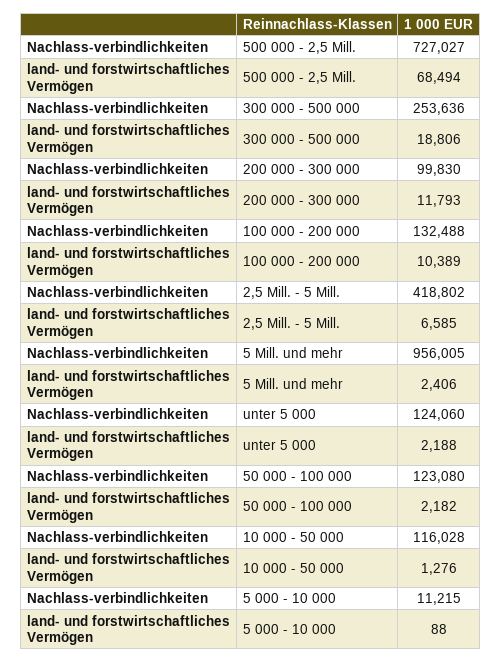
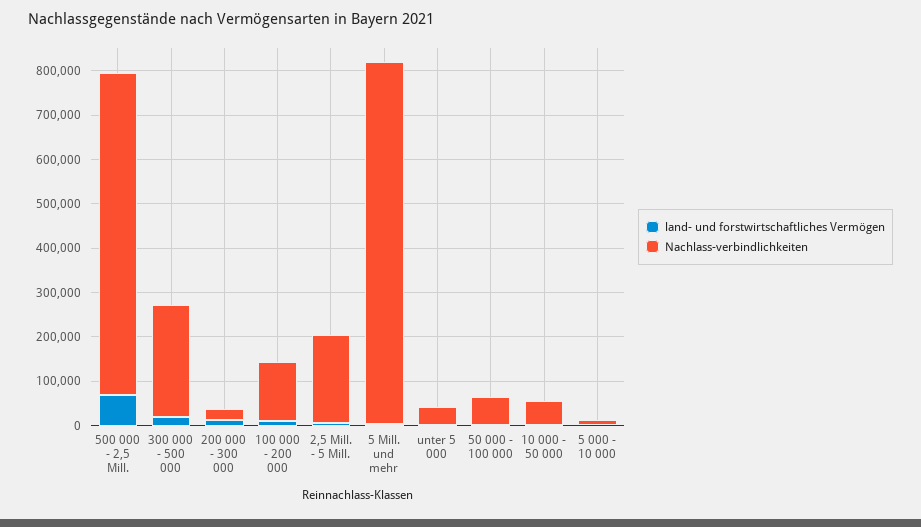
  {
    "Nachlass-verbindlichkeiten": {
      "500 000 - 2,5 Mill.": 727027,
      "300 000 - 500 000": 253636,
-     "200 000 - 300 000": 99830,
+     "200 000 - 300 000": 20000,
      "100 000 - 200 000": 132488,
-     "2,5 Mill. - 5 Mill.": 418802,
+     "2,5 Mill. - 5 Mill.": 200000,
-     "5 Mill. und mehr": 956005,
+     "5 Mill. und mehr": 820000,
-     "unter 5 000": 124060,
+     "unter 5 000": 40000,
-     "50 000 - 100 000": 123080,
+     "50 000 - 100 000": 60000,
-     "10 000 - 50 000": 116028,
+     "10 000 - 50 000": 60000,
      "5 000 - 10 000": 11215
    },
    "land- und forstwirtschaftliches Vermögen": {
      "500 000 - 2,5 Mill.": 68494,
      "300 000 - 500 000": 18806,
      "200 000 - 300 000": 11793,
      "100 000 - 200 000": 10389,
      "2,5 Mill. - 5 Mill.": 6585,
      "5 Mill. und mehr": 2406,
      "unter 5 000": 2188,
      "50 000 - 100 000": 2182,
      "10 000 - 50 000": 1276,
      "5 000 - 10 000": 88
    }
  }

